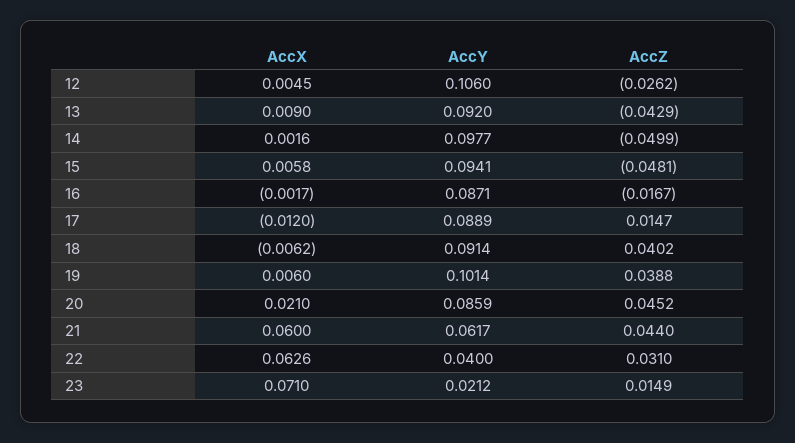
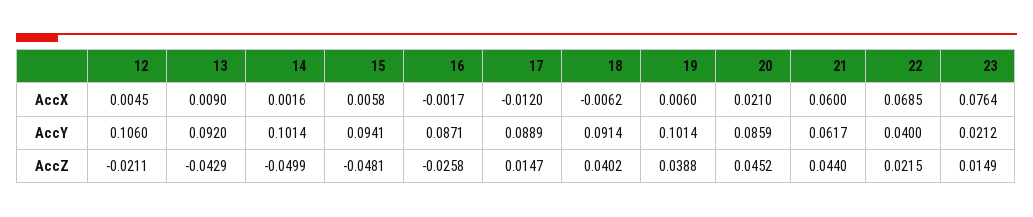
  {
    "AccX": {
      "12": 0.0045,
      "13": 0.009,
      "14": 0.0016,
      "15": 0.0058,
      "16": -0.0017,
      "17": -0.012,
      "18": -0.0062,
      "19": 0.006,
      "20": 0.021,
      "21": 0.06,
-     "22": 0.0626,
+     "22": 0.0685,
-     "23": 0.071
+     "23": 0.0764
    },
    "AccY": {
      "12": 0.106,
      "13": 0.092,
-     "14": 0.0977,
+     "14": 0.1014,
      "15": 0.0941,
      "16": 0.0871,
      "17": 0.0889,
      "18": 0.0914,
      "19": 0.1014,
      "20": 0.0859,
      "21": 0.0617,
      "22": 0.04,
      "23": 0.0212
    },
    "AccZ": {
-     "12": -0.0262,
+     "12": -0.0211,
      "13": -0.0429,
      "14": -0.0499,
      "15": -0.0481,
-     "16": -0.0167,
+     "16": -0.0258,
      "17": 0.0147,
      "18": 0.0402,
      "19": 0.0388,
      "20": 0.0452,
      "21": 0.044,
-     "22": 0.031,
+     "22": 0.0215,
      "23": 0.0149
    }
  }

